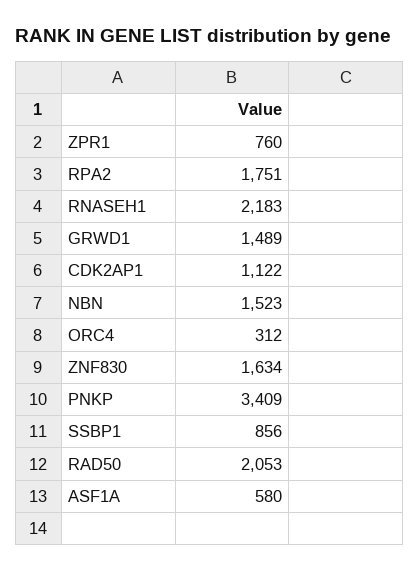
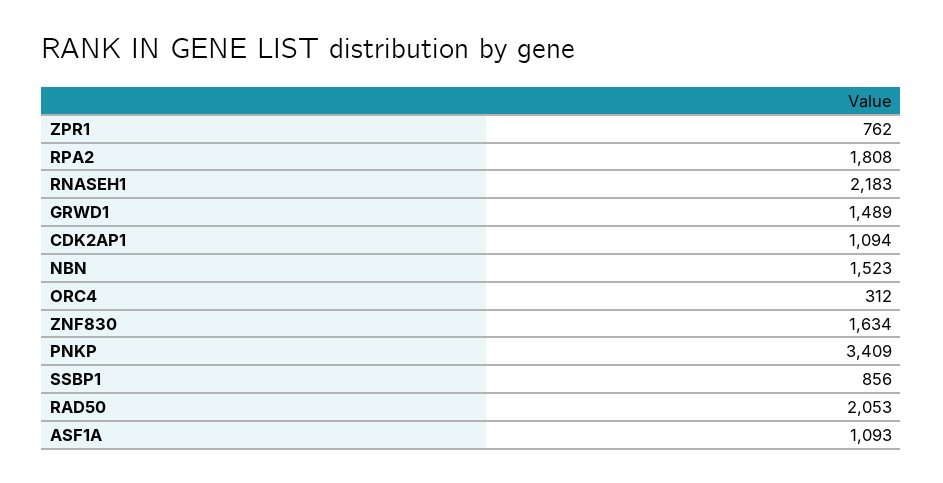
  {
-   "ZPR1": 760,
+   "ZPR1": 762,
-   "RPA2": 1751,
+   "RPA2": 1808,
    "RNASEH1": 2183,
    "GRWD1": 1489,
-   "CDK2AP1": 1122,
+   "CDK2AP1": 1094,
    "NBN": 1523,
    "ORC4": 312,
    "ZNF830": 1634,
    "PNKP": 3409,
    "SSBP1": 856,
    "RAD50": 2053,
-   "ASF1A": 580
+   "ASF1A": 1093
  }

